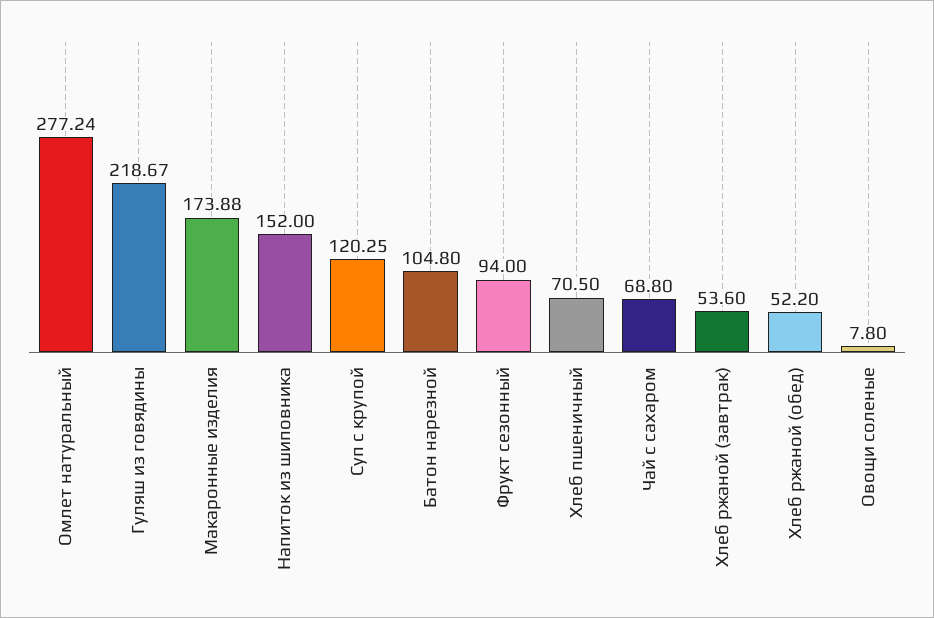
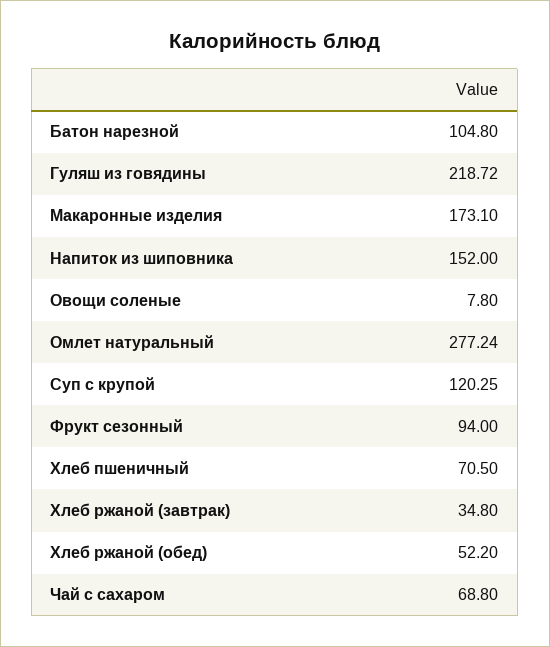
  {
    "Омлет натуральный": 277.24,
-   "Гуляш из говядины": 218.67,
+   "Гуляш из говядины": 218.72,
-   "Макаронные изделия": 173.88,
+   "Макаронные изделия": 173.1,
    "Напиток из шиповника": 152,
    "Суп с крупой": 120.25,
    "Батон нарезной": 104.8,
    "Фрукт сезонный": 94,
    "Хлеб пшеничный": 70.5,
    "Чай с сахаром": 68.8,
-   "Хлеб ржаной (завтрак)": 53.6,
+   "Хлеб ржаной (завтрак)": 34.8,
    "Хлеб ржаной (обед)": 52.2,
    "Овощи соленые": 7.8
  }

